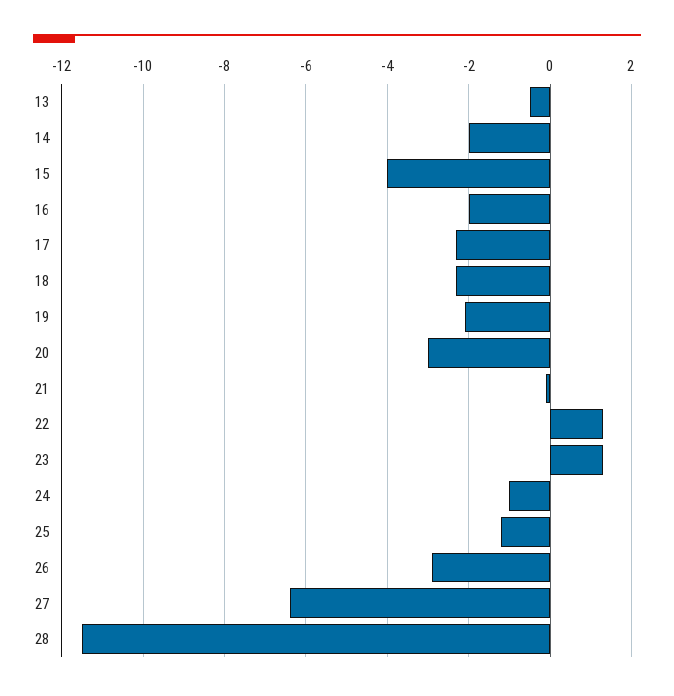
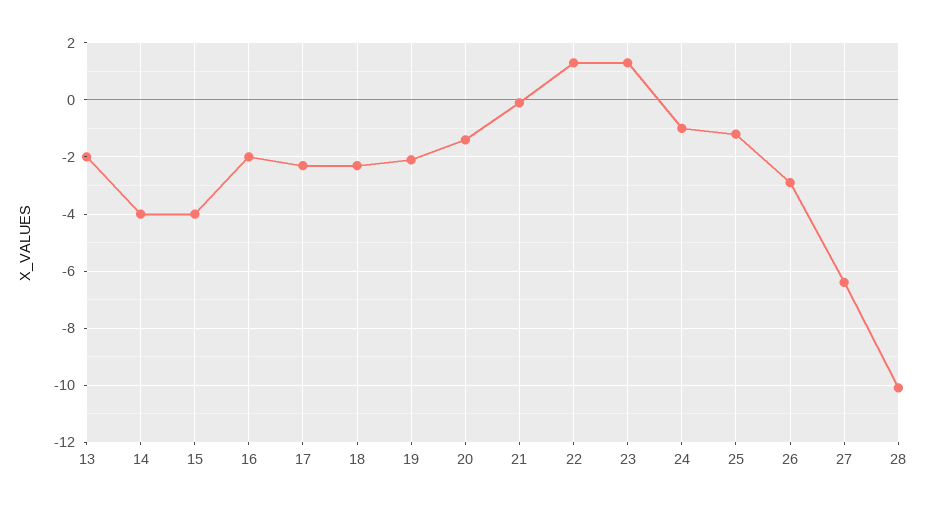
  {
-   "13": -0.5,
+   "13": -2,
-   "14": -2,
+   "14": -4,
    "15": -4,
    "16": -2,
    "17": -2.5,
    "18": -2.5,
    "19": -2,
-   "20": -3,
+   "20": -1.5,
    "21": 0,
    "22": 1.5,
    "23": 1.5,
    "24": -1,
    "25": -1,
    "26": -3,
    "27": -6.5,
-   "28": -11.5
+   "28": -10
  }

